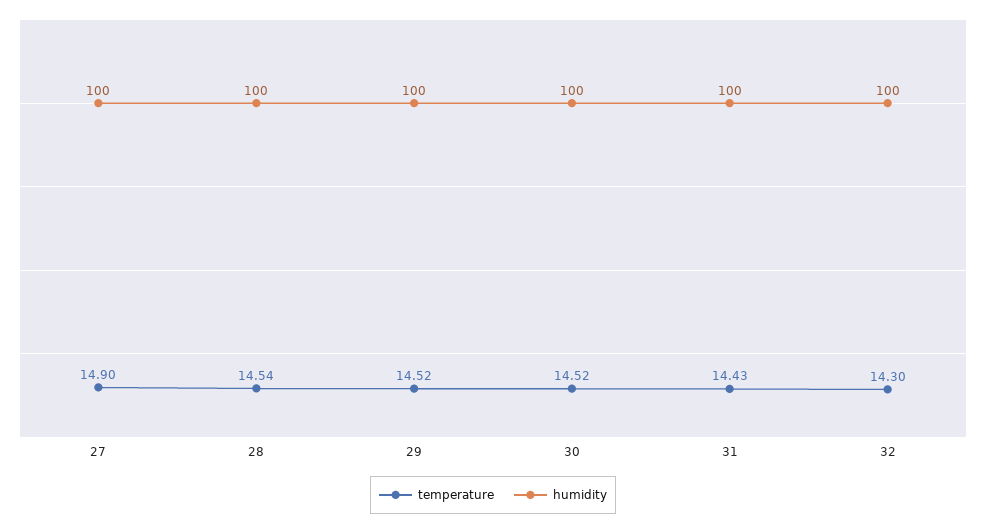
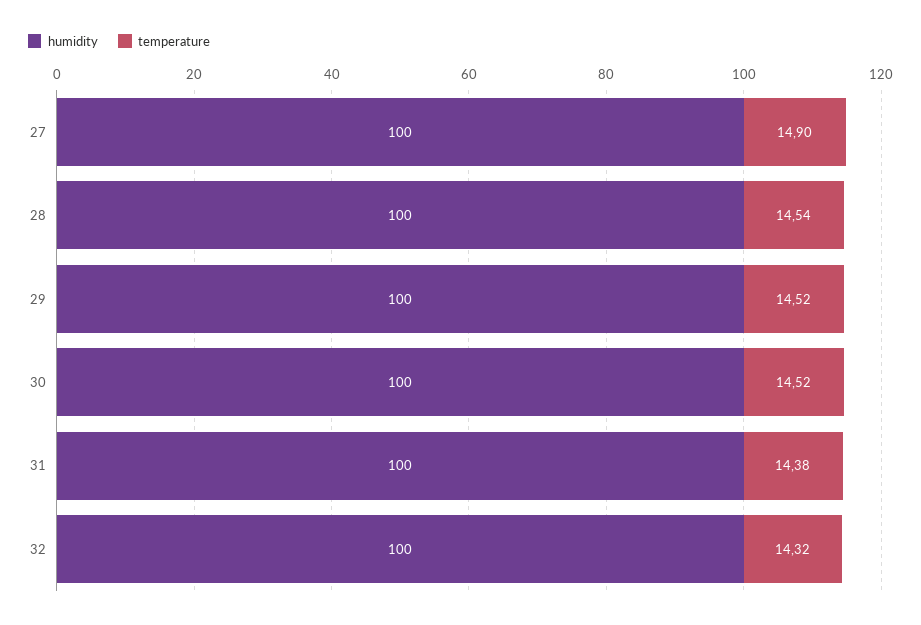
  {
    "temperature": {
      "27": 14.9,
      "28": 14.54,
      "29": 14.52,
      "30": 14.52,
-     "31": 14.43,
+     "31": 14.38,
-     "32": 14.3
+     "32": 14.32
    },
    "humidity": {
      "27": 100,
      "28": 100,
      "29": 100,
      "30": 100,
      "31": 100,
      "32": 100
    }
  }

